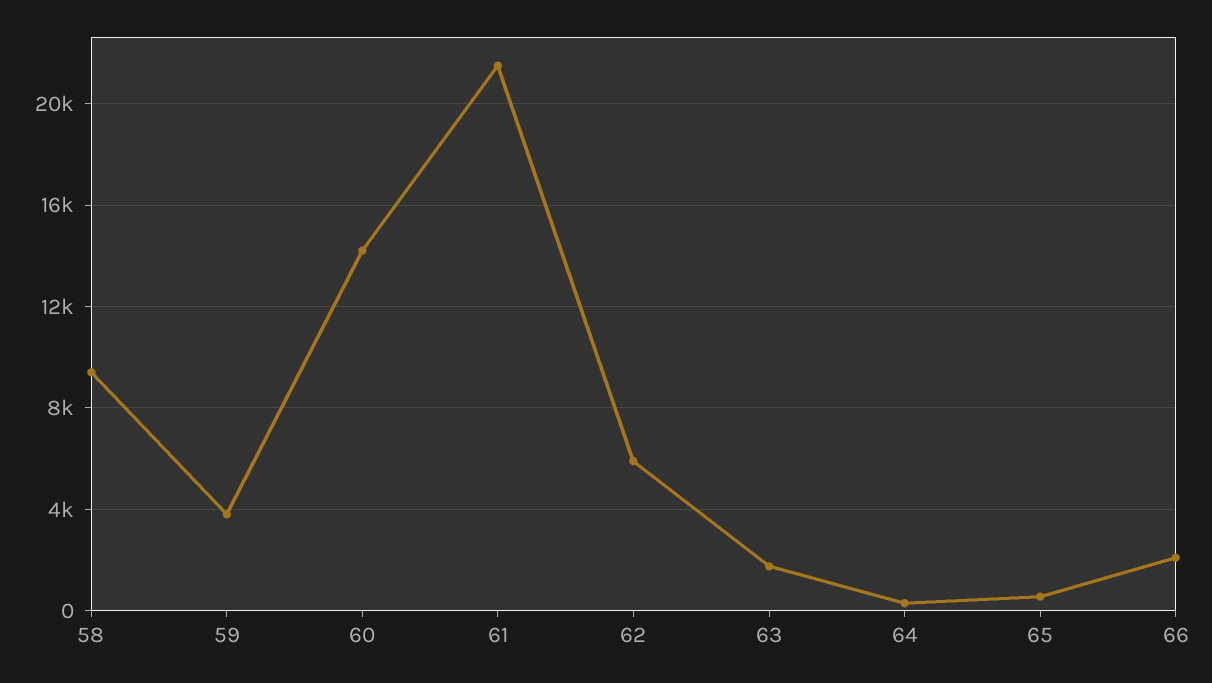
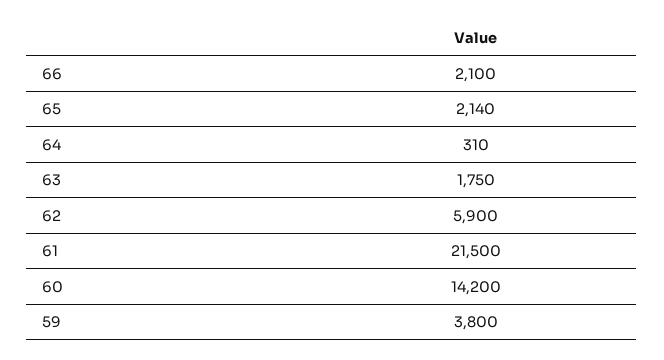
  {
-   "58": 9500,
    "59": 3800,
    "60": 14200,
    "61": 21500,
    "62": 5900,
    "63": 1750,
    "64": 310,
-   "65": 500,
+   "65": 2140,
    "66": 2100
  }

